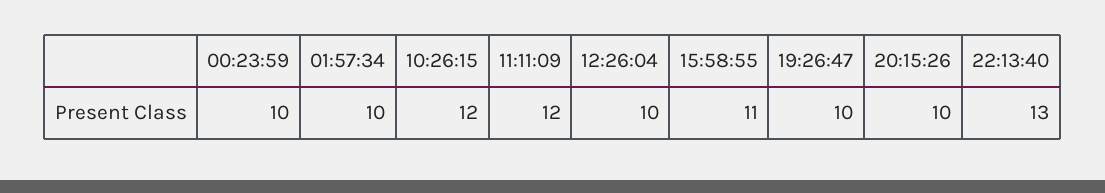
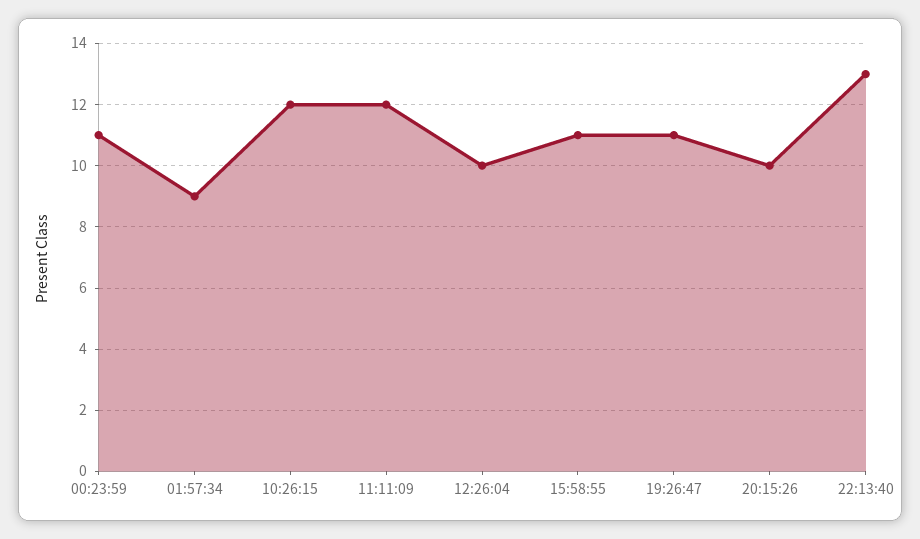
  {
-   "00:23:59": 10,
+   "00:23:59": 11,
-   "01:57:34": 10,
+   "01:57:34": 9,
    "10:26:15": 12,
    "11:11:09": 12,
    "12:26:04": 10,
    "15:58:55": 11,
-   "19:26:47": 10,
+   "19:26:47": 11,
    "20:15:26": 10,
    "22:13:40": 13
  }

